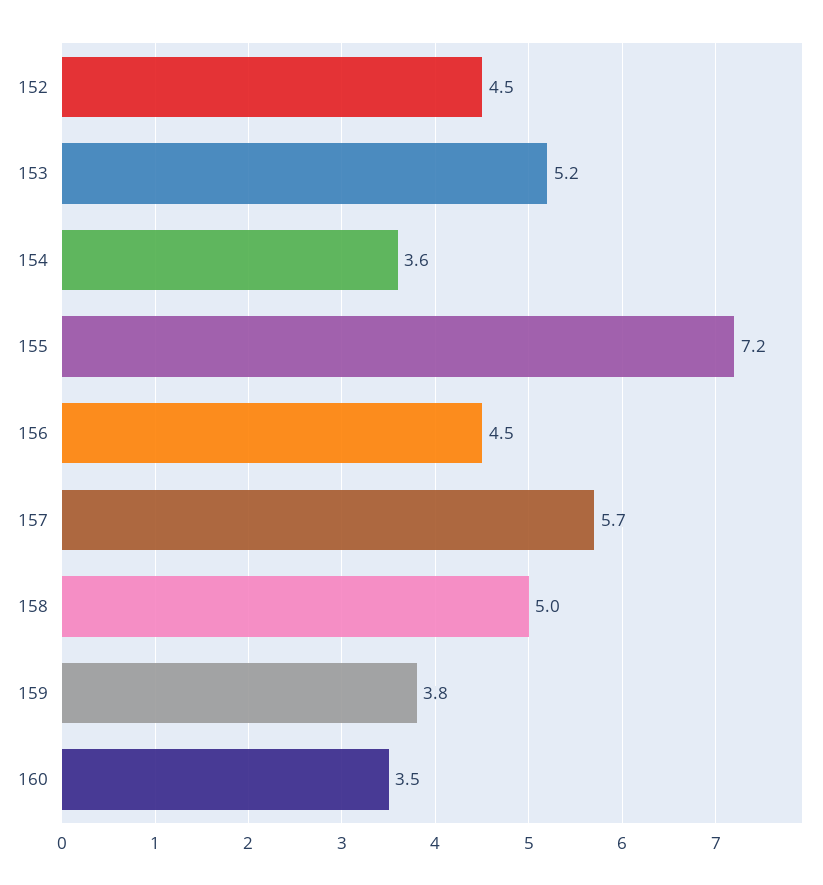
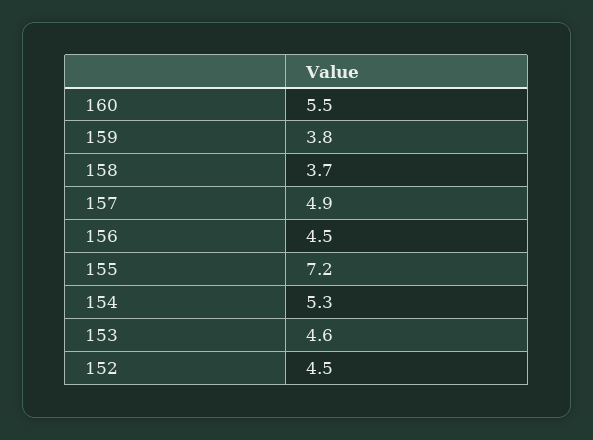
  {
    "152": 4.5,
-   "153": 5.2,
+   "153": 4.6,
-   "154": 3.6,
+   "154": 5.3,
    "155": 7.2,
    "156": 4.5,
-   "157": 5.7,
+   "157": 4.9,
-   "158": 5,
+   "158": 3.7,
    "159": 3.8,
-   "160": 3.5
+   "160": 5.5
  }

